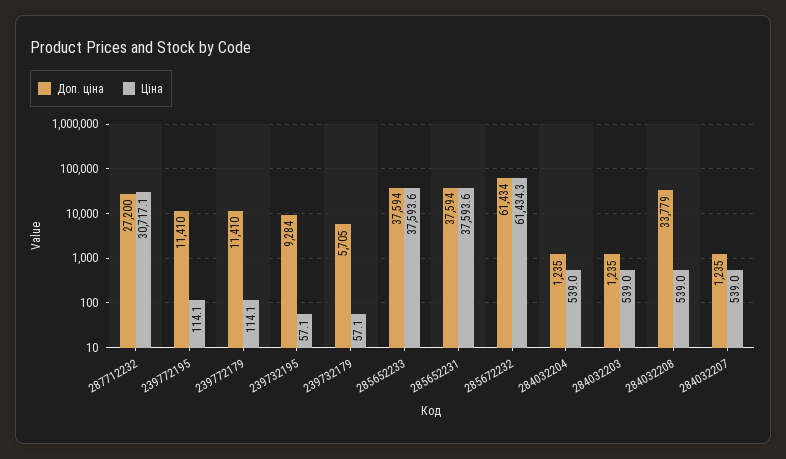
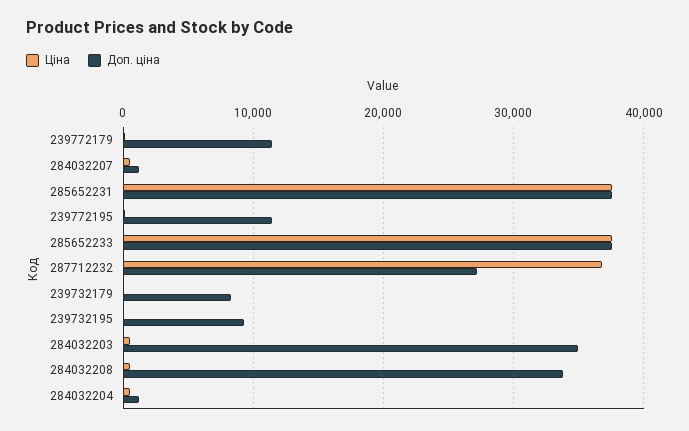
  {
    "Доп. ціна": {
      "287712232": 27200,
      "239772195": 11410,
      "239772179": 11410,
      "239732195": 9284,
-     "239732179": 5705,
+     "239732179": 8000,
      "285652233": 37594,
      "285652231": 37594,
-     "285672232": 61434,
      "284032204": 1235,
-     "284032203": 1235,
+     "284032203": 35000,
      "284032208": 33779,
      "284032207": 1235
    },
    "Ціна": {
-     "287712232": 30717.1,
+     "287712232": 37000,
      "239772195": 114.1,
      "239772179": 114.1,
      "239732195": 57.1,
      "239732179": 57.1,
      "285652233": 37593.6,
      "285652231": 37593.6,
-     "285672232": 61434.3,
      "284032204": 539,
      "284032203": 539,
      "284032208": 539,
      "284032207": 539
    }
  }

